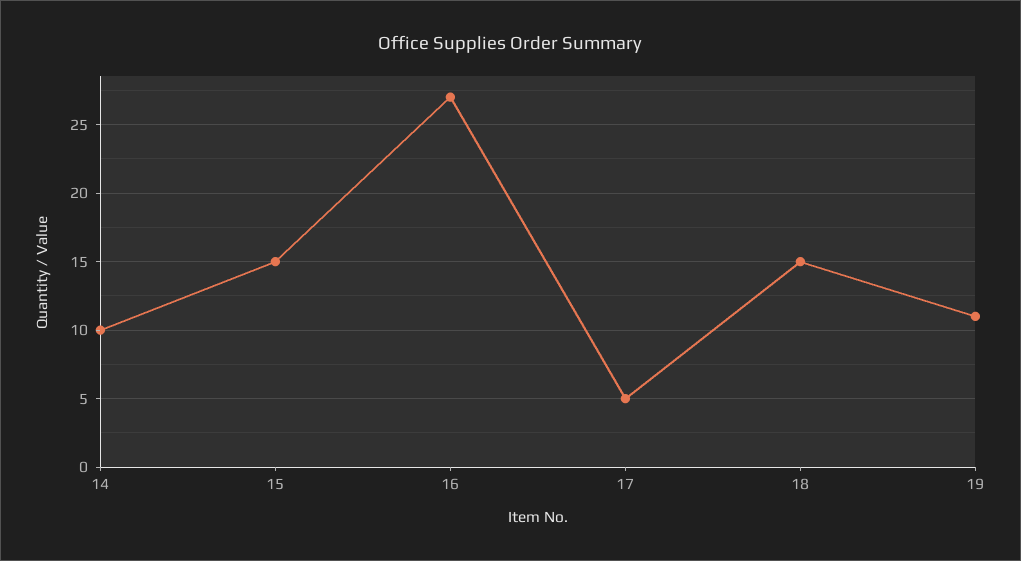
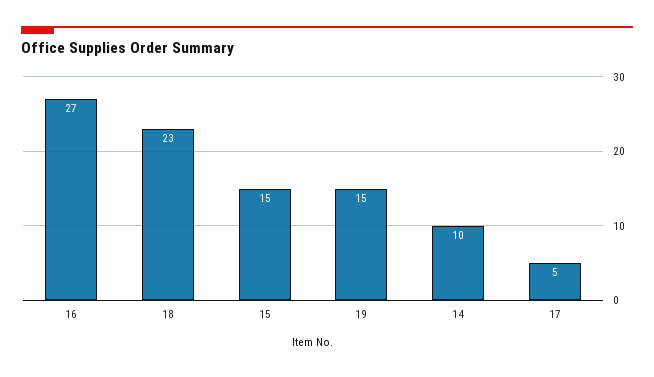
  {
    "14": 10,
    "15": 15,
    "16": 27,
    "17": 5,
-   "18": 15,
+   "18": 23,
-   "19": 11
+   "19": 15
  }

